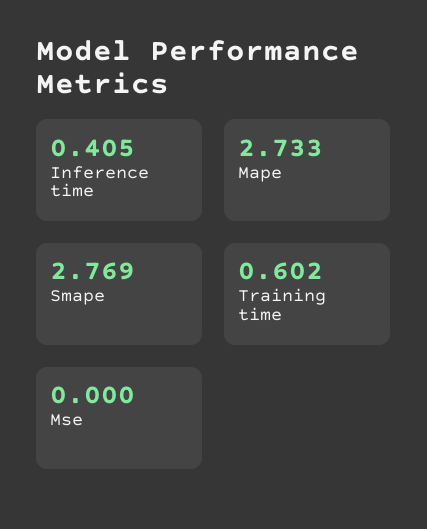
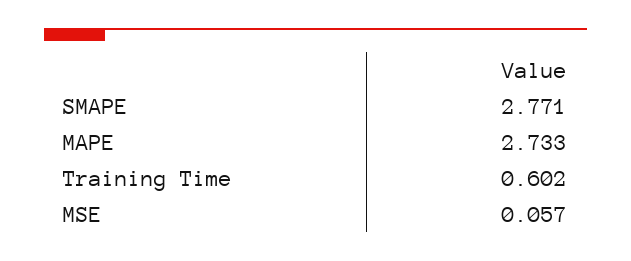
  {
-   "Inference time": 0.405,
    "Mape": 2.733,
-   "Smape": 2.769,
+   "Smape": 2.771,
    "Training time": 0.602,
-   "Mse": 0
+   "Mse": 0.057
  }

